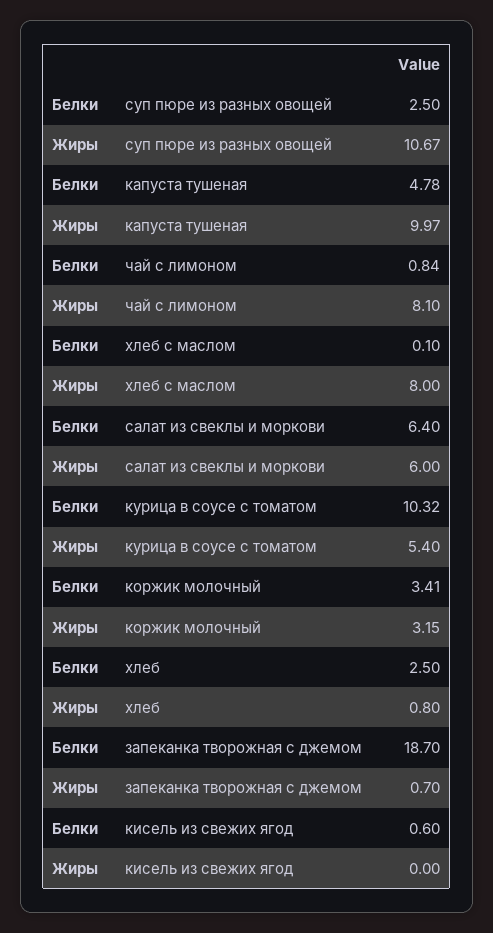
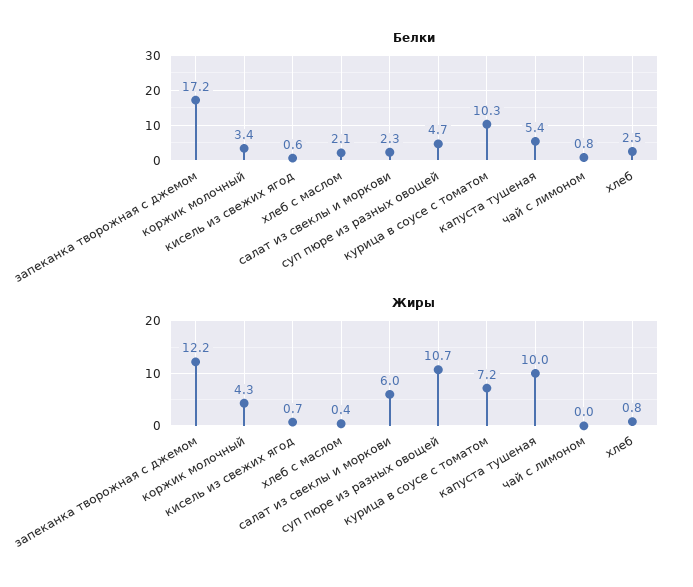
  {
    "Белки": {
-     "суп пюре из разных овощей": 2.5,
+     "суп пюре из разных овощей": 4.7,
-     "капуста тушеная": 4.78,
+     "капуста тушеная": 5.4,
      "чай с лимоном": 0.84,
-     "хлеб с маслом": 0.1,
+     "хлеб с маслом": 2.1,
-     "салат из свеклы и моркови": 6.4,
+     "салат из свеклы и моркови": 2.3,
      "курица в соусе с томатом": 10.32,
      "коржик молочный": 3.41,
      "хлеб": 2.5,
-     "запеканка творожная с джемом": 18.7,
+     "запеканка творожная с джемом": 17.2,
      "кисель из свежих ягод": 0.6
    },
    "Жиры": {
      "суп пюре из разных овощей": 10.67,
      "капуста тушеная": 9.97,
-     "чай с лимоном": 8.1,
+     "чай с лимоном": 0,
-     "хлеб с маслом": 8,
+     "хлеб с маслом": 0.4,
      "салат из свеклы и моркови": 6,
-     "курица в соусе с томатом": 5.4,
+     "курица в соусе с томатом": 7.2,
-     "коржик молочный": 3.15,
+     "коржик молочный": 4.3,
      "хлеб": 0.8,
-     "запеканка творожная с джемом": 0.7,
+     "запеканка творожная с джемом": 12.2,
-     "кисель из свежих ягод": 0
+     "кисель из свежих ягод": 0.7
    }
  }

